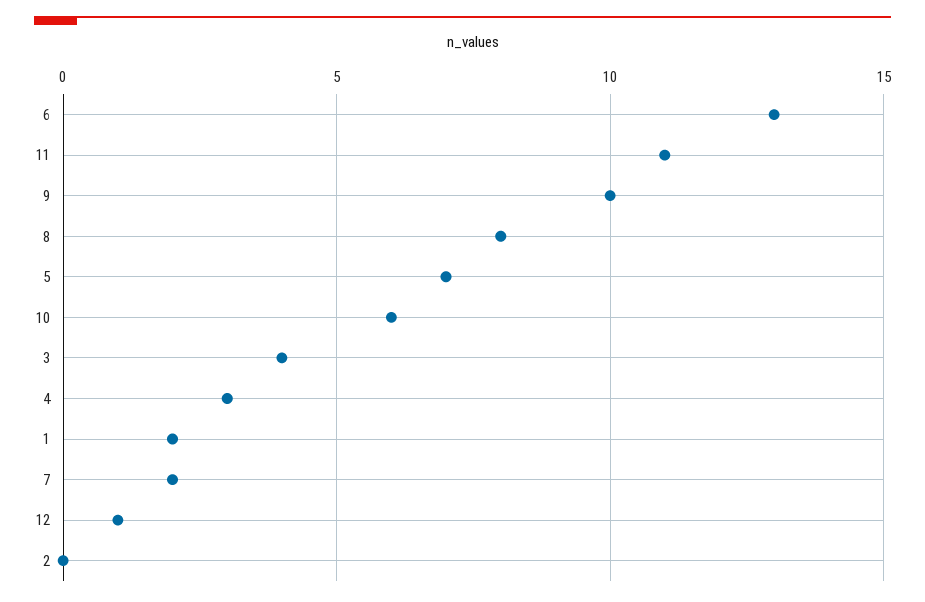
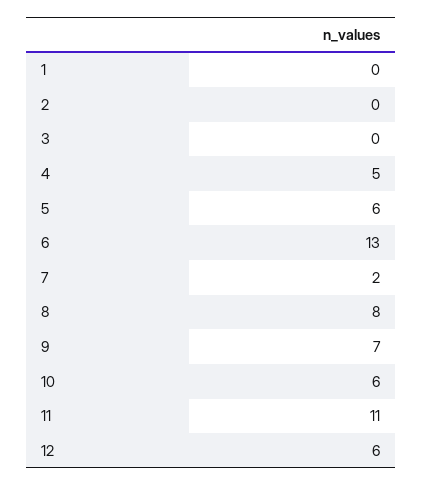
  {
    "6": 13,
    "11": 11,
-   "9": 10,
+   "9": 7,
    "8": 8,
-   "5": 7,
+   "5": 6,
    "10": 6,
-   "3": 4,
+   "3": 0,
-   "4": 3,
+   "4": 5,
-   "1": 2,
+   "1": 0,
    "7": 2,
-   "12": 1,
+   "12": 6,
    "2": 0
  }

